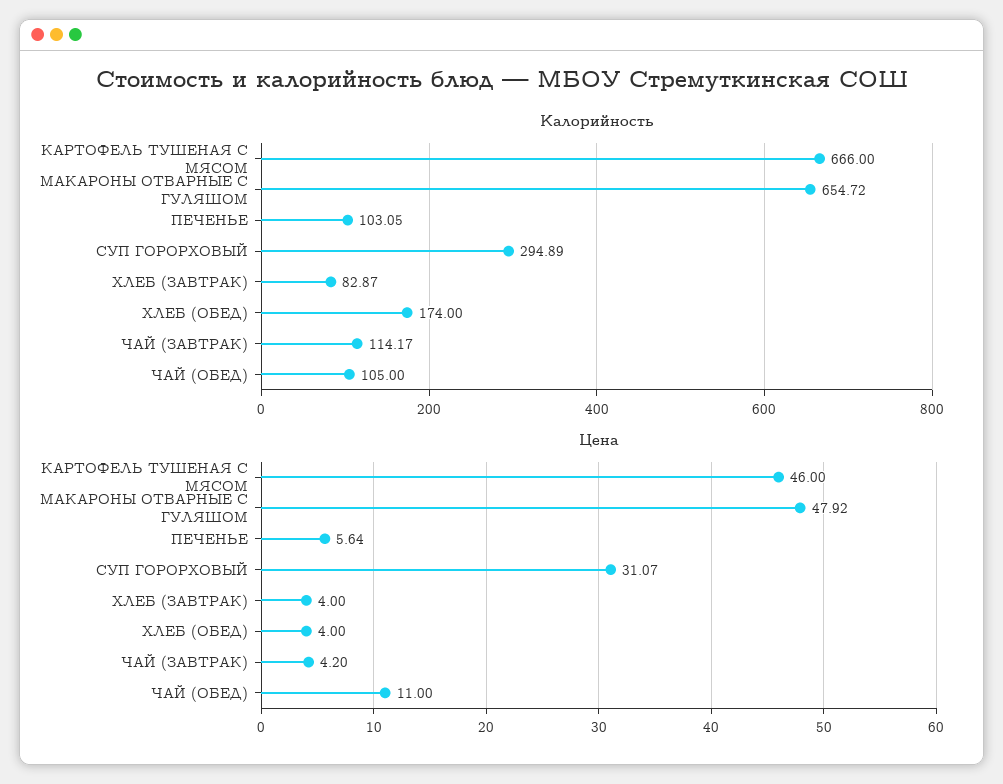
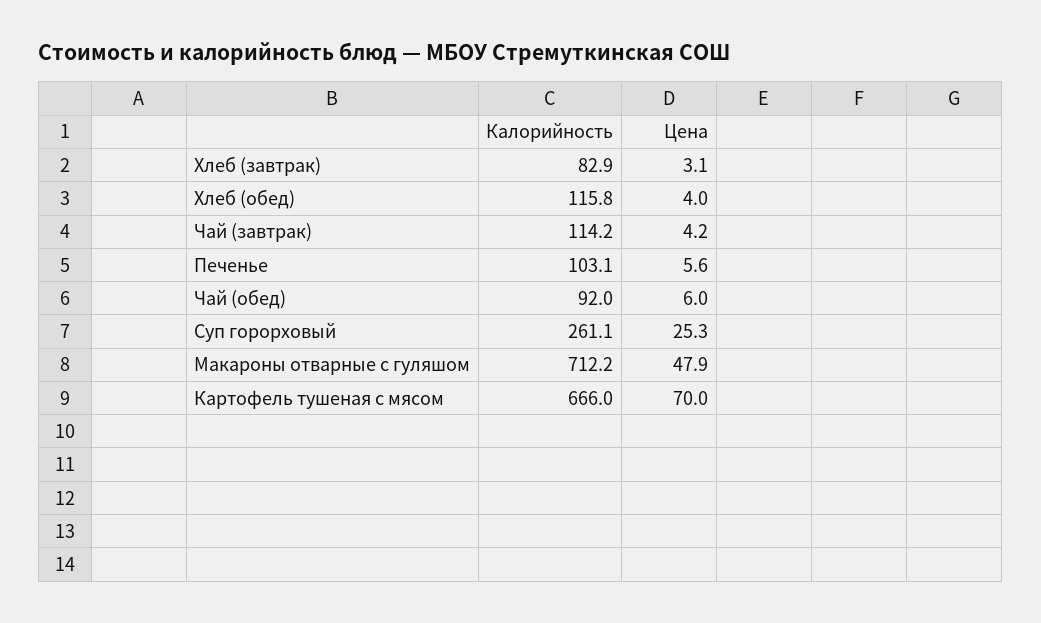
  {
    "Калорийность": {
      "КАРТОФЕЛЬ ТУШЕНАЯ С МЯСОМ": 666,
-     "МАКАРОНЫ ОТВАРНЫЕ С ГУЛЯШОМ": 654.72,
+     "МАКАРОНЫ ОТВАРНЫЕ С ГУЛЯШОМ": 712.2,
      "ПЕЧЕНЬЕ": 103.05,
-     "СУП ГОРОРХОВЫЙ": 294.89,
+     "СУП ГОРОРХОВЫЙ": 261.1,
      "ХЛЕБ (ЗАВТРАК)": 82.87,
-     "ХЛЕБ (ОБЕД)": 174,
+     "ХЛЕБ (ОБЕД)": 115.8,
      "ЧАЙ (ЗАВТРАК)": 114.17,
-     "ЧАЙ (ОБЕД)": 105
+     "ЧАЙ (ОБЕД)": 92
    },
    "Цена": {
-     "КАРТОФЕЛЬ ТУШЕНАЯ С МЯСОМ": 46,
+     "КАРТОФЕЛЬ ТУШЕНАЯ С МЯСОМ": 70,
      "МАКАРОНЫ ОТВАРНЫЕ С ГУЛЯШОМ": 47.92,
      "ПЕЧЕНЬЕ": 5.64,
-     "СУП ГОРОРХОВЫЙ": 31.07,
+     "СУП ГОРОРХОВЫЙ": 25.3,
-     "ХЛЕБ (ЗАВТРАК)": 4,
+     "ХЛЕБ (ЗАВТРАК)": 3.1,
      "ХЛЕБ (ОБЕД)": 4,
      "ЧАЙ (ЗАВТРАК)": 4.2,
-     "ЧАЙ (ОБЕД)": 11
+     "ЧАЙ (ОБЕД)": 6
    }
  }

